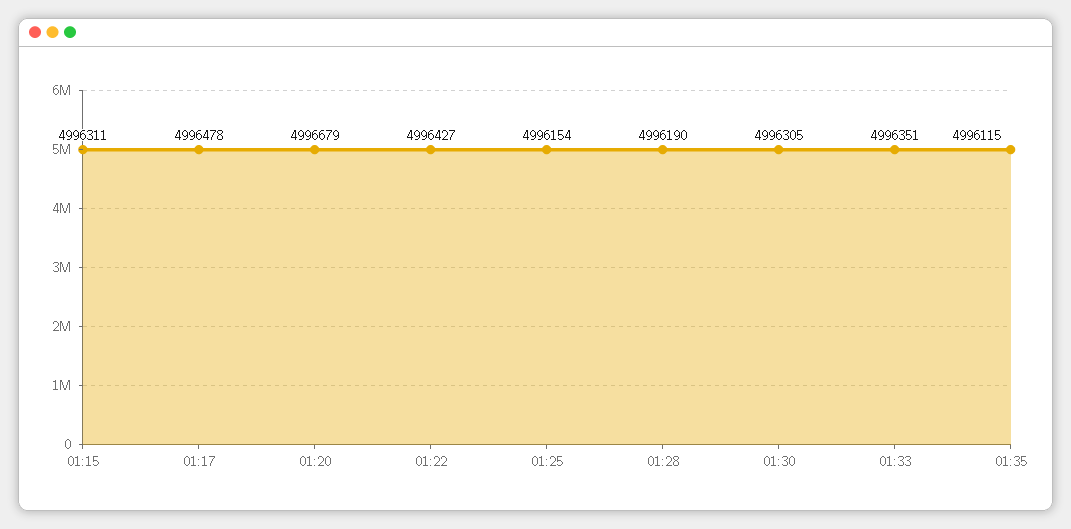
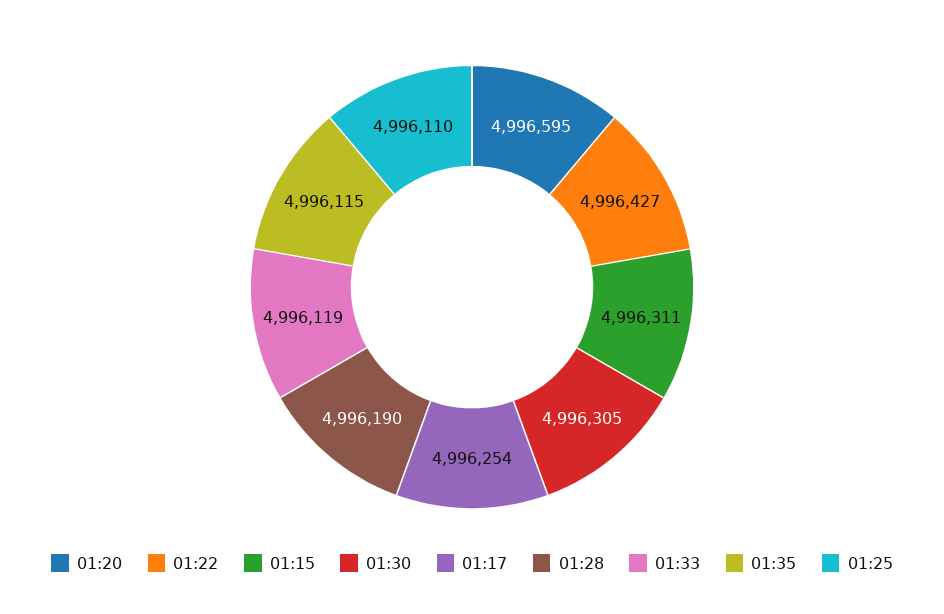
  {
    "01:15": 4996311,
-   "01:17": 4996478,
+   "01:17": 4996254,
-   "01:20": 4996679,
+   "01:20": 4996595,
    "01:22": 4996427,
-   "01:25": 4996154,
+   "01:25": 4996110,
    "01:28": 4996190,
    "01:30": 4996305,
-   "01:33": 4996351,
+   "01:33": 4996119,
    "01:35": 4996115
  }

